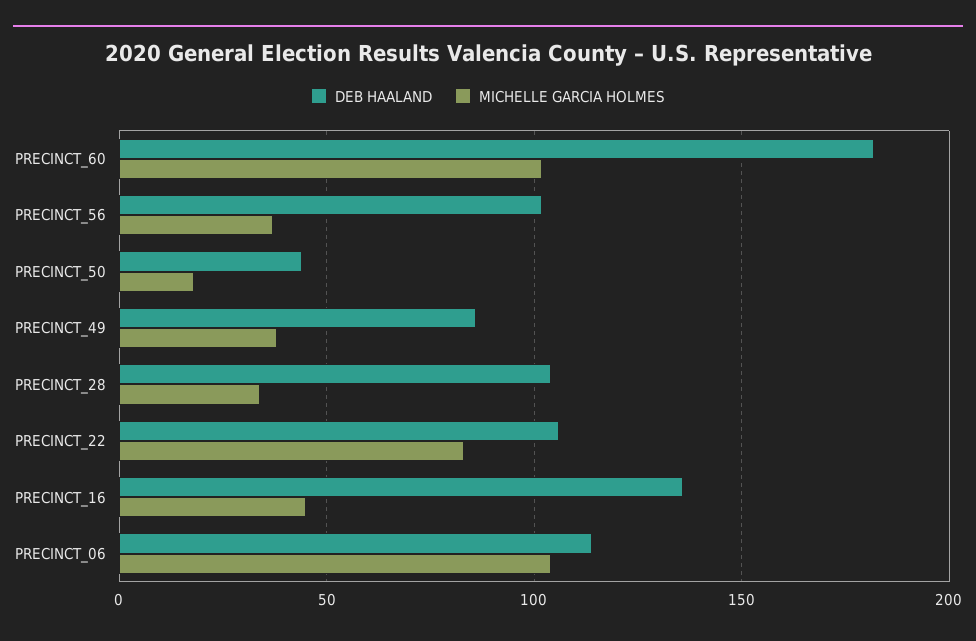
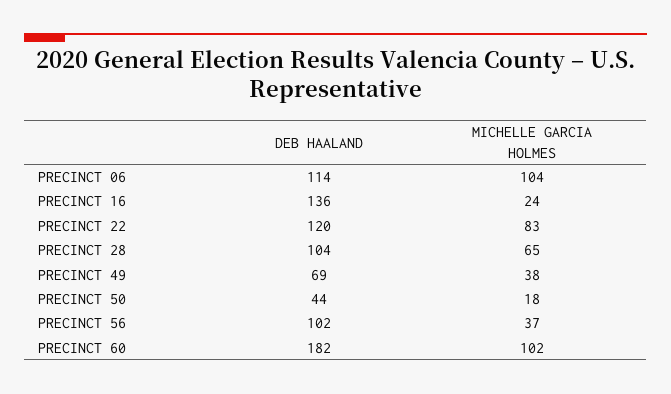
  {
    "DEB HAALAND": {
      "PRECINCT_60": 182,
      "PRECINCT_56": 102,
      "PRECINCT_50": 44,
-     "PRECINCT_49": 85,
+     "PRECINCT_49": 69,
      "PRECINCT_28": 104,
-     "PRECINCT_22": 105,
+     "PRECINCT_22": 120,
      "PRECINCT_16": 136,
      "PRECINCT_06": 114
    },
    "MICHELLE GARCIA HOLMES": {
      "PRECINCT_60": 102,
      "PRECINCT_56": 37,
      "PRECINCT_50": 18,
      "PRECINCT_49": 38,
-     "PRECINCT_28": 35,
+     "PRECINCT_28": 65,
      "PRECINCT_22": 83,
-     "PRECINCT_16": 45,
+     "PRECINCT_16": 24,
      "PRECINCT_06": 104
    }
  }

